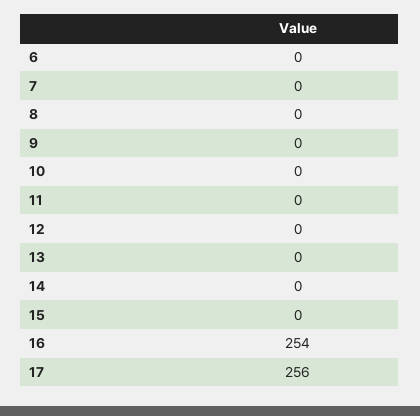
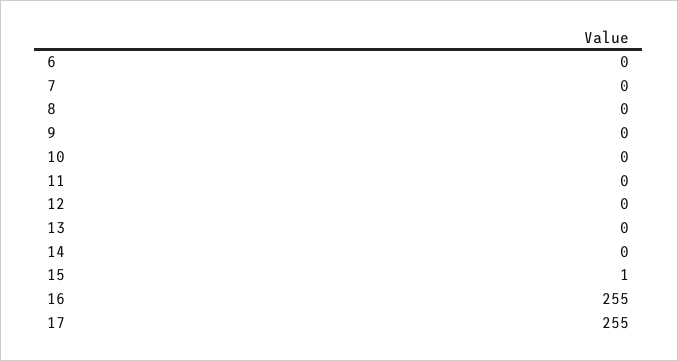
  {
    "6": 0,
    "7": 0,
    "8": 0,
    "9": 0,
    "10": 0,
    "11": 0,
    "12": 0,
    "13": 0,
    "14": 0,
-   "15": 0,
+   "15": 1,
-   "16": 254,
+   "16": 255,
-   "17": 256
+   "17": 255
  }

